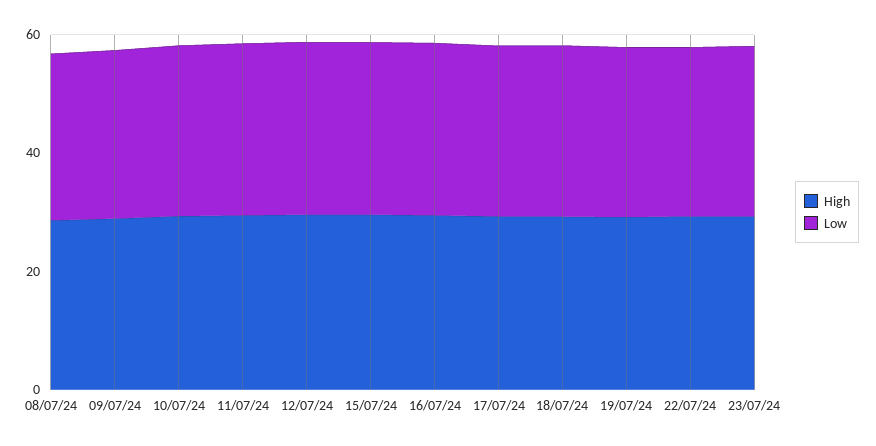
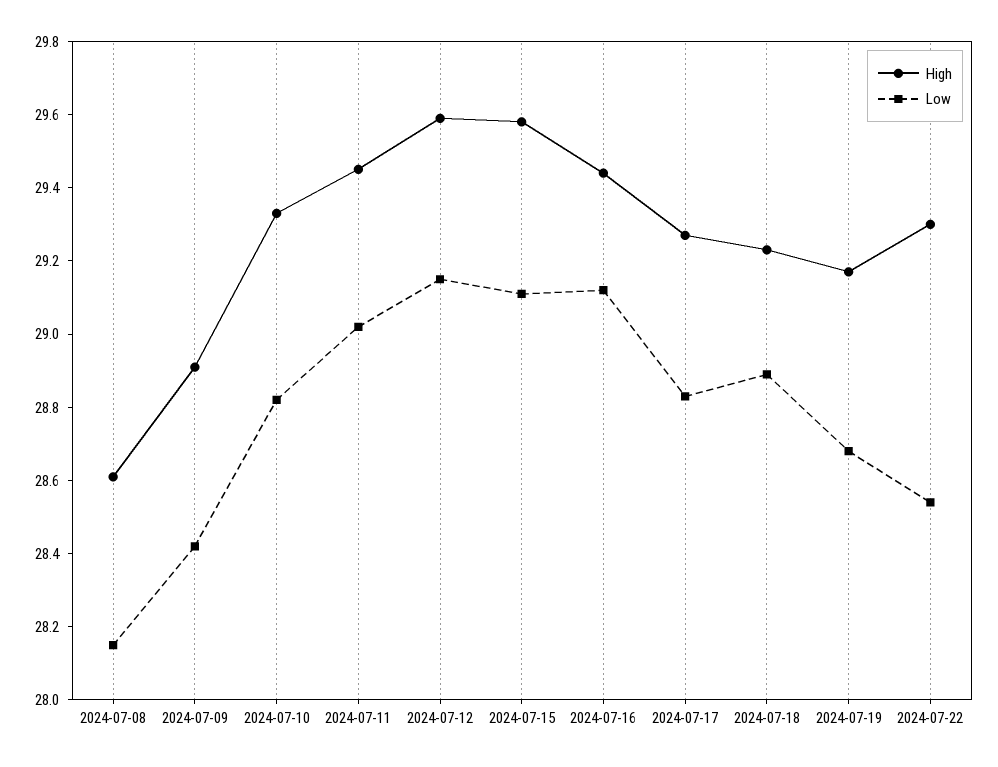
  {
    "High": {
      "08/07/24": 28.6,
      "09/07/24": 28.9,
      "10/07/24": 29.35,
      "11/07/24": 29.45,
      "12/07/24": 29.6,
      "15/07/24": 29.6,
      "16/07/24": 29.45,
      "17/07/24": 29.25,
      "18/07/24": 29.25,
      "19/07/24": 29.15,
-     "22/07/24": 29.3,
+     "22/07/24": 29.3
-     "23/07/24": 30
    },
    "Low": {
      "08/07/24": 28.15,
      "09/07/24": 28.4,
      "10/07/24": 28.8,
      "11/07/24": 29,
      "12/07/24": 29.15,
      "15/07/24": 29.1,
      "16/07/24": 29.1,
      "17/07/24": 28.85,
      "18/07/24": 28.9,
      "19/07/24": 28.7,
-     "22/07/24": 28.55,
+     "22/07/24": 28.55
-     "23/07/24": 30
    }
  }

